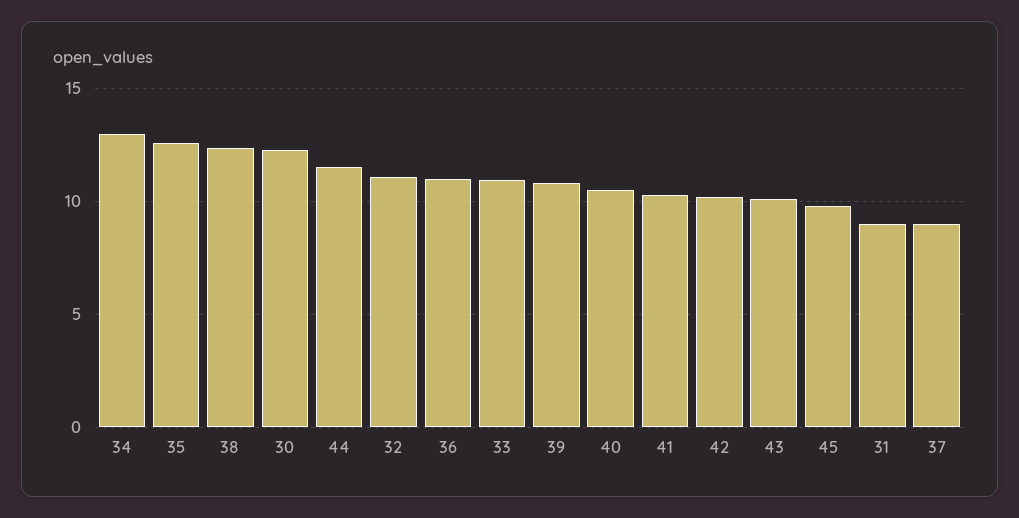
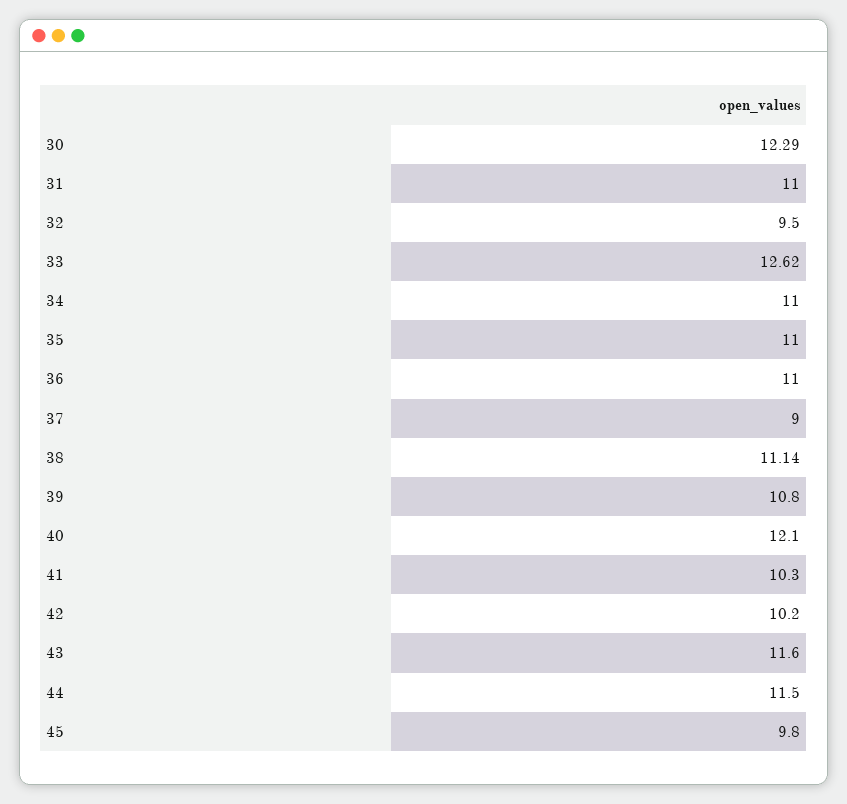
  {
-   "34": 13,
+   "34": 11,
-   "35": 12.5,
+   "35": 11,
-   "38": 12.5,
+   "38": 11.14,
    "30": 12.29,
    "44": 11.5,
-   "32": 11,
+   "32": 9.5,
    "36": 11,
-   "33": 11,
+   "33": 12.62,
    "39": 10.8,
-   "40": 10.5,
+   "40": 12.1,
    "41": 10.3,
    "42": 10.2,
-   "43": 10,
+   "43": 11.6,
    "45": 9.8,
-   "31": 9,
+   "31": 11,
    "37": 9
  }

